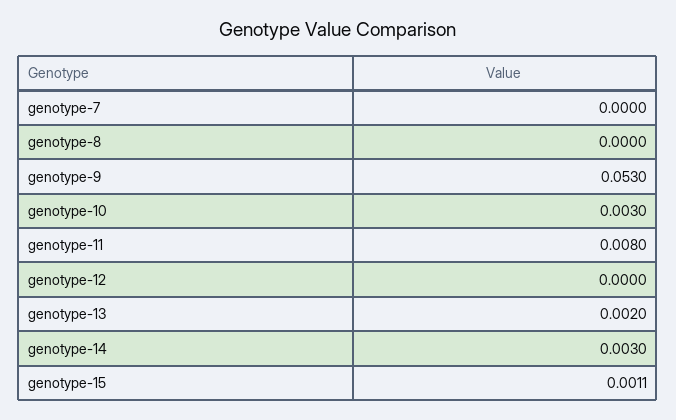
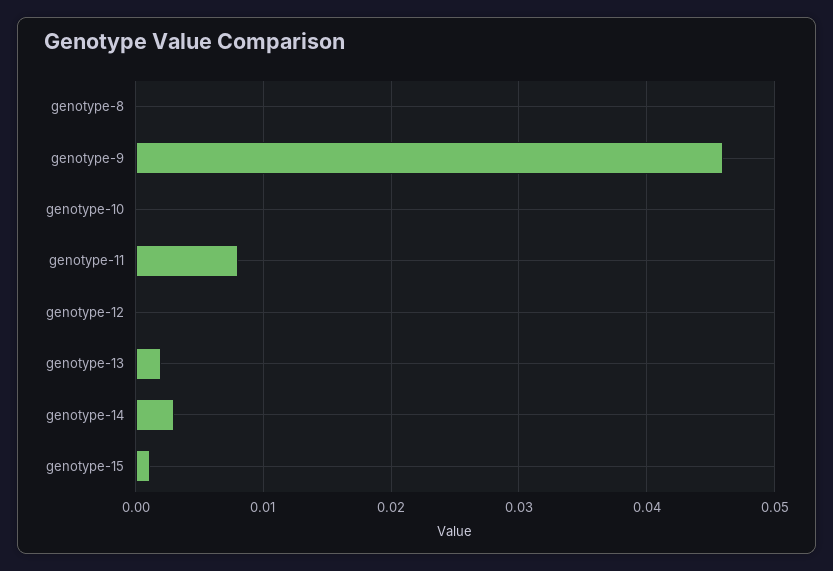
  {
-   "genotype-7": 0,
    "genotype-8": 0,
-   "genotype-9": 0.053,
+   "genotype-9": 0.046,
-   "genotype-10": 0.003,
+   "genotype-10": 0,
    "genotype-11": 0.008,
    "genotype-12": 0,
    "genotype-13": 0.002,
    "genotype-14": 0.003,
    "genotype-15": 0.0011
  }

